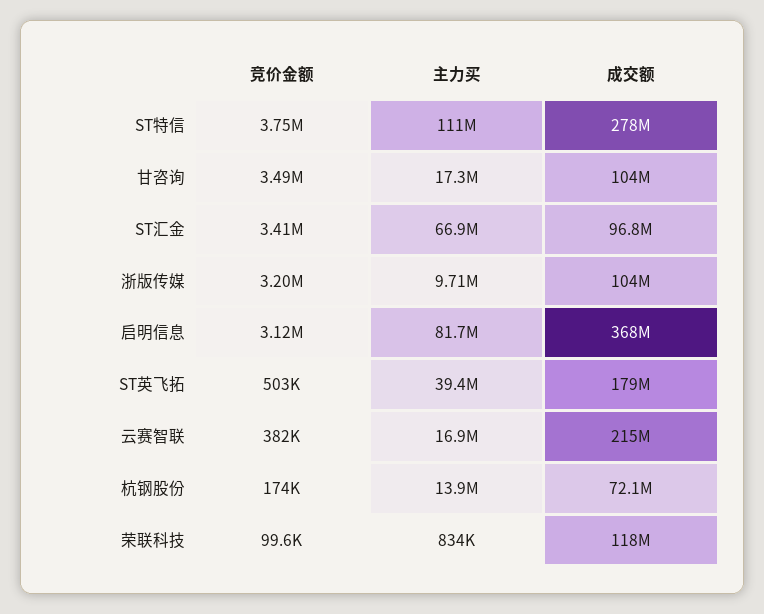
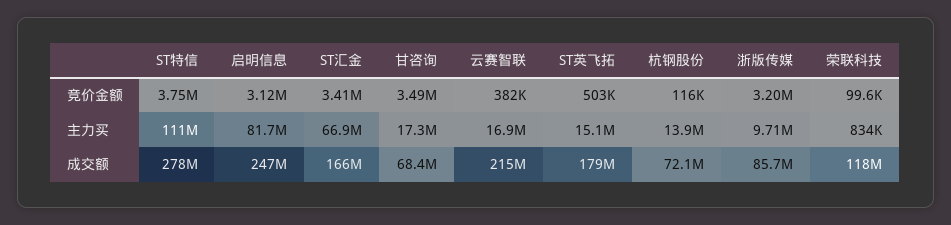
  {
    "竞价金额": {
      "ST特信": 3750000,
      "甘咨询": 3490000,
      "ST汇金": 3410000,
      "浙版传媒": 3200000,
      "启明信息": 3120000,
      "ST英飞拓": 503000,
      "云赛智联": 382000,
-     "杭钢股份": 174000,
+     "杭钢股份": 116000,
      "荣联科技": 99600
    },
    "主力买": {
      "ST特信": 111000000,
      "甘咨询": 17300000,
      "ST汇金": 66900000,
      "浙版传媒": 9710000,
      "启明信息": 81700000,
-     "ST英飞拓": 39400000,
+     "ST英飞拓": 15100000,
      "云赛智联": 16900000,
      "杭钢股份": 13900000,
      "荣联科技": 834000
    },
    "成交额": {
      "ST特信": 278000000,
-     "甘咨询": 104000000,
+     "甘咨询": 68400000,
-     "ST汇金": 96800000,
+     "ST汇金": 166000000,
-     "浙版传媒": 104000000,
+     "浙版传媒": 85700000,
-     "启明信息": 368000000,
+     "启明信息": 247000000,
      "ST英飞拓": 179000000,
      "云赛智联": 215000000,
      "杭钢股份": 72100000,
      "荣联科技": 118000000
    }
  }

